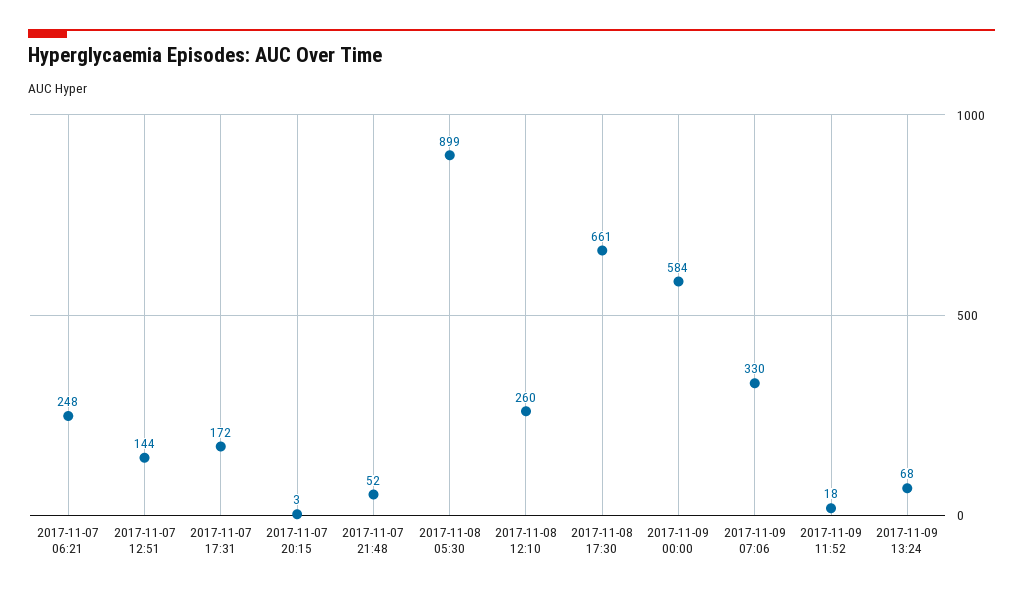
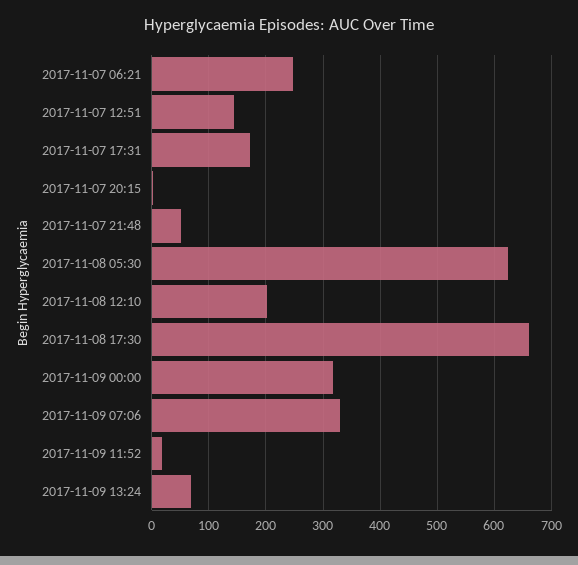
  {
    "2017-11-07 06:21": 248,
    "2017-11-07 12:51": 144,
    "2017-11-07 17:31": 172,
    "2017-11-07 20:15": 3,
    "2017-11-07 21:48": 52,
-   "2017-11-08 05:30": 899,
+   "2017-11-08 05:30": 620,
-   "2017-11-08 12:10": 260,
+   "2017-11-08 12:10": 200,
    "2017-11-08 17:30": 661,
-   "2017-11-09 00:00": 584,
+   "2017-11-09 00:00": 320,
    "2017-11-09 07:06": 330,
    "2017-11-09 11:52": 18,
    "2017-11-09 13:24": 68
  }

